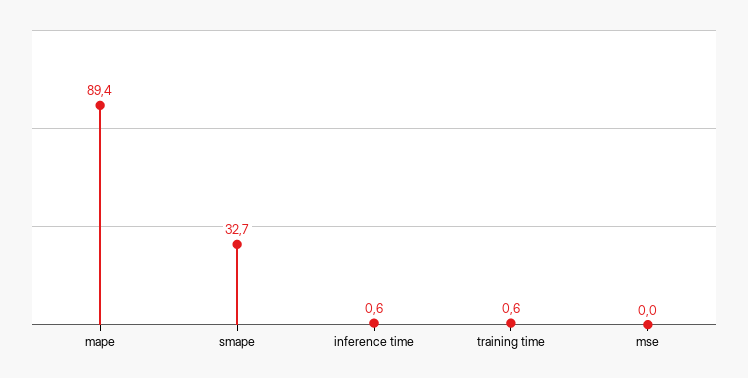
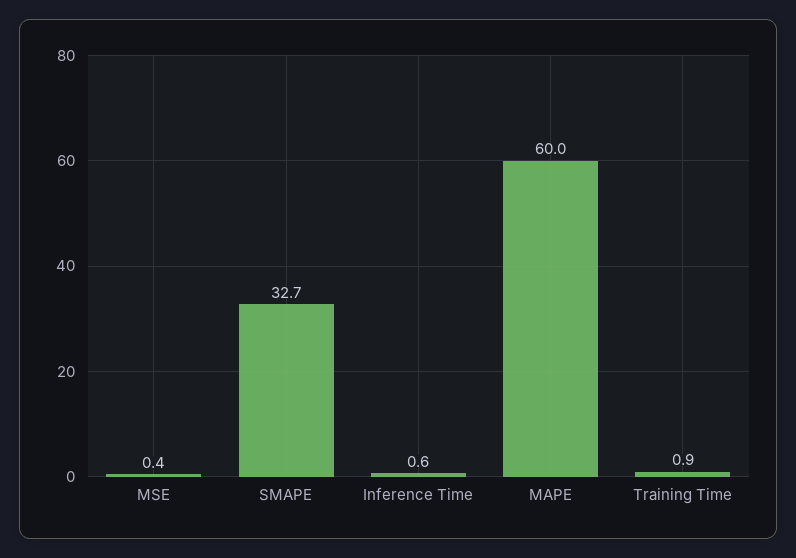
  {
-   "mape": 89.4,
+   "mape": 60,
    "smape": 32.7,
    "inference time": 0.6,
-   "training time": 0.6,
+   "training time": 0.9,
-   "mse": 0
+   "mse": 0.4
  }

